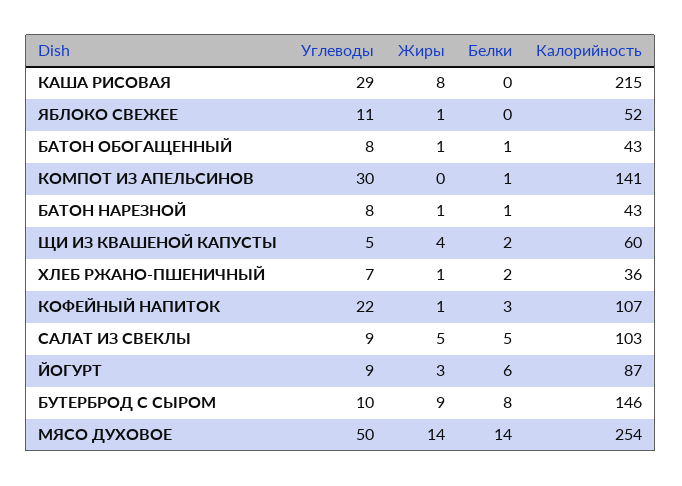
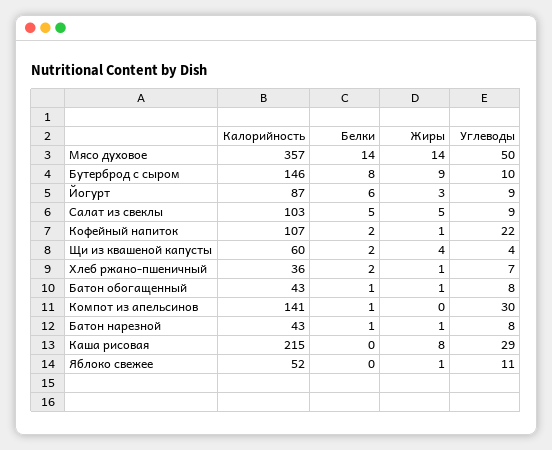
  {
    "Углеводы": {
      "КАША РИСОВАЯ": 29,
      "ЯБЛОКО СВЕЖЕЕ": 11,
      "БАТОН ОБОГАЩЕННЫЙ": 8,
      "КОМПОТ ИЗ АПЕЛЬСИНОВ": 30,
      "БАТОН НАРЕЗНОЙ": 8,
-     "ЩИ ИЗ КВАШЕНОЙ КАПУСТЫ": 5,
+     "ЩИ ИЗ КВАШЕНОЙ КАПУСТЫ": 4,
      "ХЛЕБ РЖАНО-ПШЕНИЧНЫЙ": 7,
      "КОФЕЙНЫЙ НАПИТОК": 22,
      "САЛАТ ИЗ СВЕКЛЫ": 9,
      "ЙОГУРТ": 9,
      "БУТЕРБРОД С СЫРОМ": 10,
      "МЯСО ДУХОВОЕ": 50
    },
    "Жиры": {
      "КАША РИСОВАЯ": 8,
      "ЯБЛОКО СВЕЖЕЕ": 1,
      "БАТОН ОБОГАЩЕННЫЙ": 1,
      "КОМПОТ ИЗ АПЕЛЬСИНОВ": 0,
      "БАТОН НАРЕЗНОЙ": 1,
      "ЩИ ИЗ КВАШЕНОЙ КАПУСТЫ": 4,
      "ХЛЕБ РЖАНО-ПШЕНИЧНЫЙ": 1,
      "КОФЕЙНЫЙ НАПИТОК": 1,
      "САЛАТ ИЗ СВЕКЛЫ": 5,
      "ЙОГУРТ": 3,
      "БУТЕРБРОД С СЫРОМ": 9,
      "МЯСО ДУХОВОЕ": 14
    },
    "Белки": {
      "КАША РИСОВАЯ": 0,
      "ЯБЛОКО СВЕЖЕЕ": 0,
      "БАТОН ОБОГАЩЕННЫЙ": 1,
      "КОМПОТ ИЗ АПЕЛЬСИНОВ": 1,
      "БАТОН НАРЕЗНОЙ": 1,
      "ЩИ ИЗ КВАШЕНОЙ КАПУСТЫ": 2,
      "ХЛЕБ РЖАНО-ПШЕНИЧНЫЙ": 2,
-     "КОФЕЙНЫЙ НАПИТОК": 3,
+     "КОФЕЙНЫЙ НАПИТОК": 2,
      "САЛАТ ИЗ СВЕКЛЫ": 5,
      "ЙОГУРТ": 6,
      "БУТЕРБРОД С СЫРОМ": 8,
      "МЯСО ДУХОВОЕ": 14
    },
    "Калорийность": {
      "КАША РИСОВАЯ": 215,
      "ЯБЛОКО СВЕЖЕЕ": 52,
      "БАТОН ОБОГАЩЕННЫЙ": 43,
      "КОМПОТ ИЗ АПЕЛЬСИНОВ": 141,
      "БАТОН НАРЕЗНОЙ": 43,
      "ЩИ ИЗ КВАШЕНОЙ КАПУСТЫ": 60,
      "ХЛЕБ РЖАНО-ПШЕНИЧНЫЙ": 36,
      "КОФЕЙНЫЙ НАПИТОК": 107,
      "САЛАТ ИЗ СВЕКЛЫ": 103,
      "ЙОГУРТ": 87,
      "БУТЕРБРОД С СЫРОМ": 146,
-     "МЯСО ДУХОВОЕ": 254
+     "МЯСО ДУХОВОЕ": 357
    }
  }

